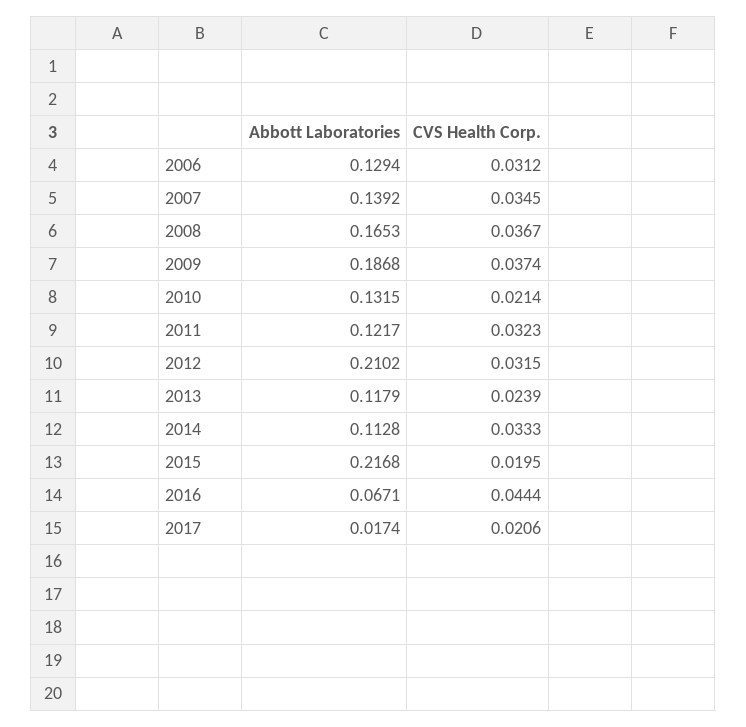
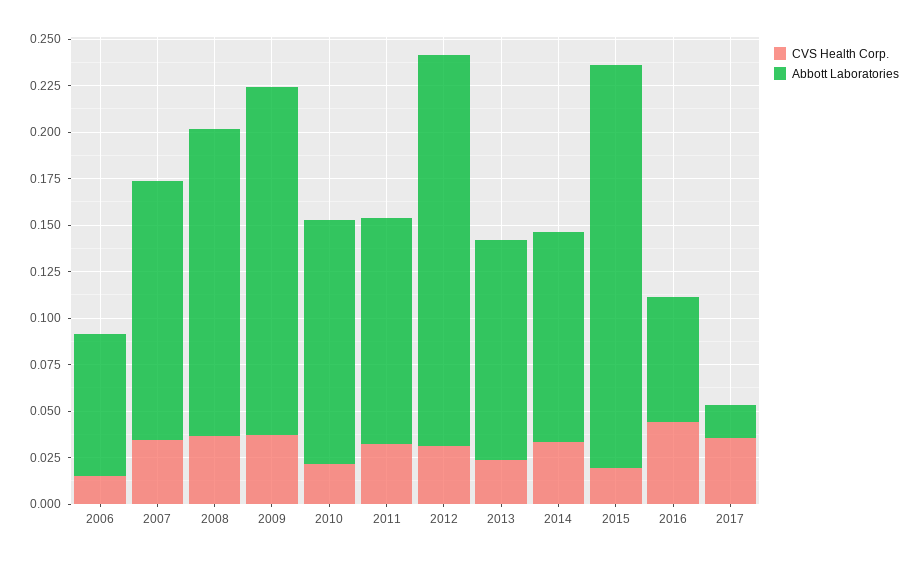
  {
    "Abbott Laboratories": {
-     "2006": 0.1294,
+     "2006": 0.075,
      "2007": 0.1392,
      "2008": 0.1653,
      "2009": 0.1868,
      "2010": 0.1315,
      "2011": 0.1217,
      "2012": 0.2102,
      "2013": 0.1179,
      "2014": 0.1128,
      "2015": 0.2168,
      "2016": 0.0671,
      "2017": 0.0174
    },
    "CVS Health Corp.": {
-     "2006": 0.0312,
+     "2006": 0.015,
      "2007": 0.0345,
      "2008": 0.0367,
      "2009": 0.0374,
      "2010": 0.0214,
      "2011": 0.0323,
      "2012": 0.0315,
      "2013": 0.0239,
      "2014": 0.0333,
      "2015": 0.0195,
      "2016": 0.0444,
-     "2017": 0.0206
+     "2017": 0.035
    }
  }

